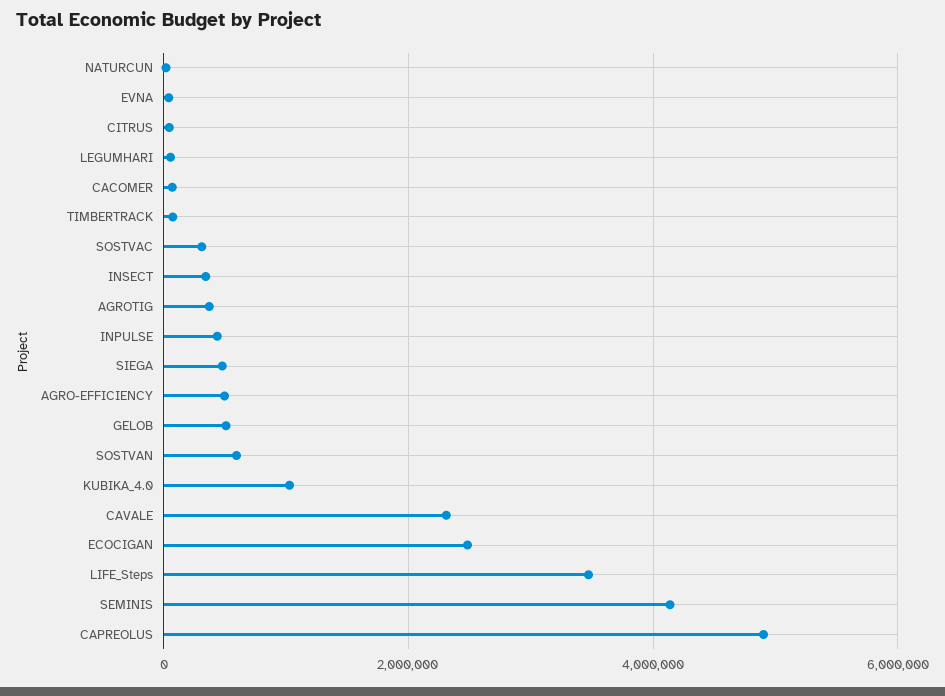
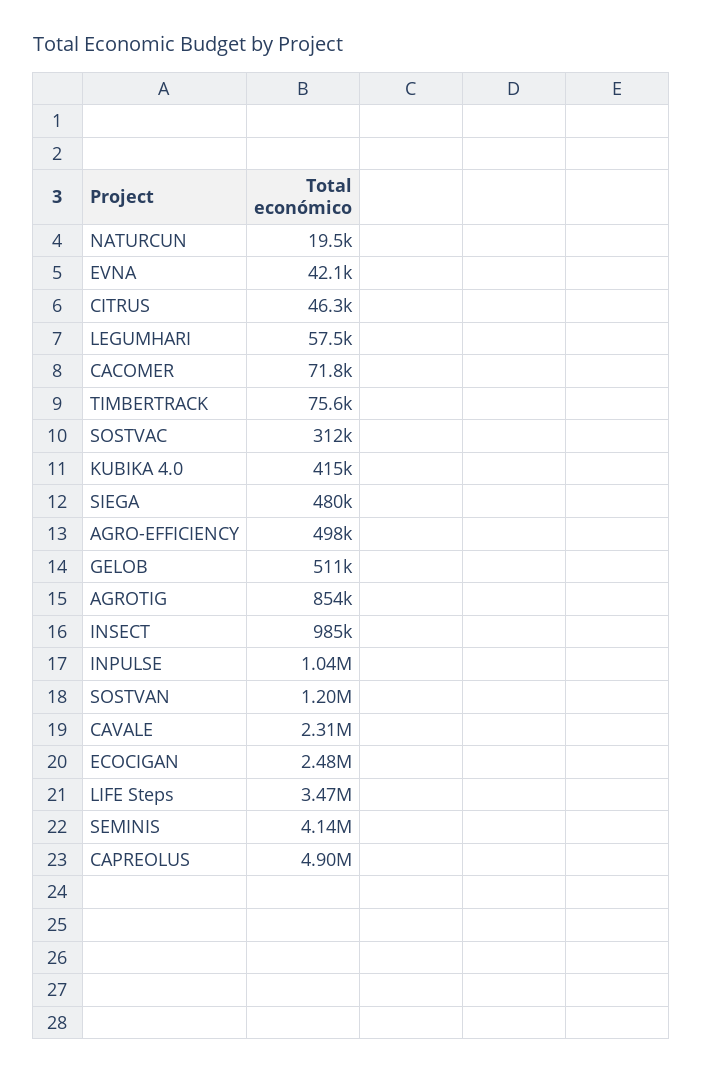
  {
    "NATURCUN": 19500,
    "EVNA": 42100,
    "CITRUS": 46300,
    "LEGUMHARI": 57500,
    "CACOMER": 71800,
    "TIMBERTRACK": 75600,
    "SOSTVAC": 312000,
-   "INSECT": 400000,
+   "INSECT": 985000,
-   "AGROTIG": 400000,
+   "AGROTIG": 854000,
-   "INPULSE": 400000,
+   "INPULSE": 1040000,
    "SIEGA": 480000,
    "AGRO-EFFICIENCY": 498000,
    "GELOB": 511000,
-   "SOSTVAN": 600000,
+   "SOSTVAN": 1200000,
-   "KUBIKA_4.0": 1000000,
+   "KUBIKA_4.0": 415000,
    "CAVALE": 2310000,
    "ECOCIGAN": 2480000,
    "LIFE_Steps": 3470000,
    "SEMINIS": 4140000,
    "CAPREOLUS": 4900000
  }

